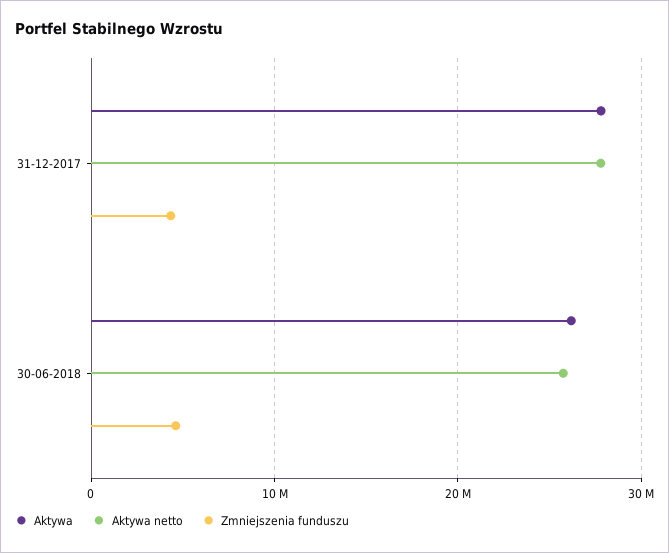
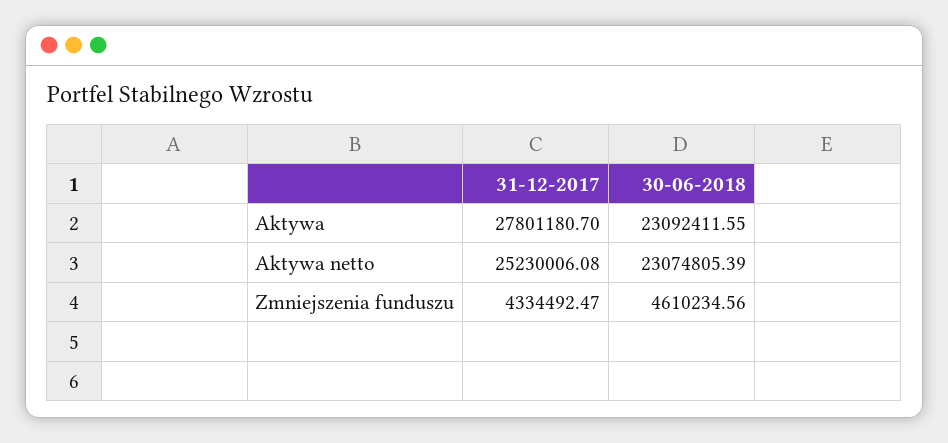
  {
    "Aktywa": {
      "31-12-2017": 27801180.7,
-     "30-06-2018": 26000000
+     "30-06-2018": 23092411.55
    },
    "Aktywa netto": {
-     "31-12-2017": 28000000,
+     "31-12-2017": 25230006.08,
-     "30-06-2018": 26000000
+     "30-06-2018": 23074805.39
    },
    "Zmniejszenia funduszu": {
      "31-12-2017": 4334492.47,
      "30-06-2018": 4610234.56
    }
  }

